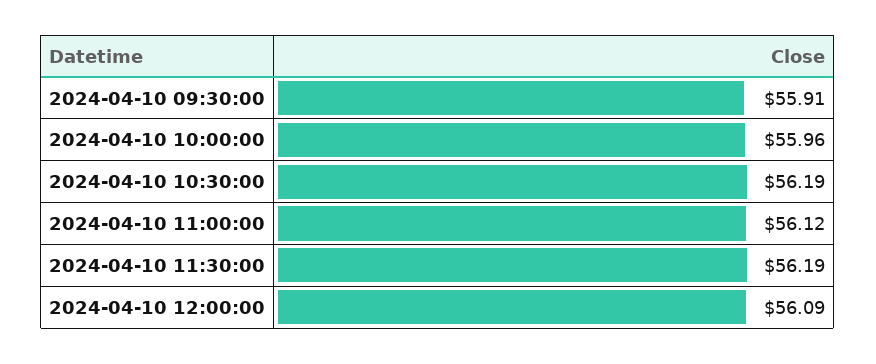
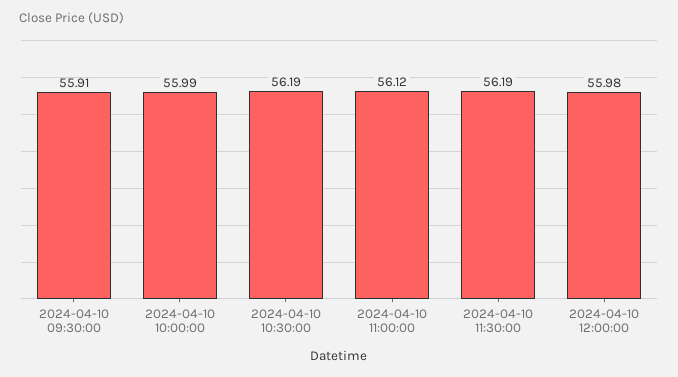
  {
    "2024-04-10 09:30:00": 55.91,
-   "2024-04-10 10:00:00": 55.96,
+   "2024-04-10 10:00:00": 55.99,
    "2024-04-10 10:30:00": 56.19,
    "2024-04-10 11:00:00": 56.12,
    "2024-04-10 11:30:00": 56.19,
-   "2024-04-10 12:00:00": 56.09
+   "2024-04-10 12:00:00": 55.98
  }

